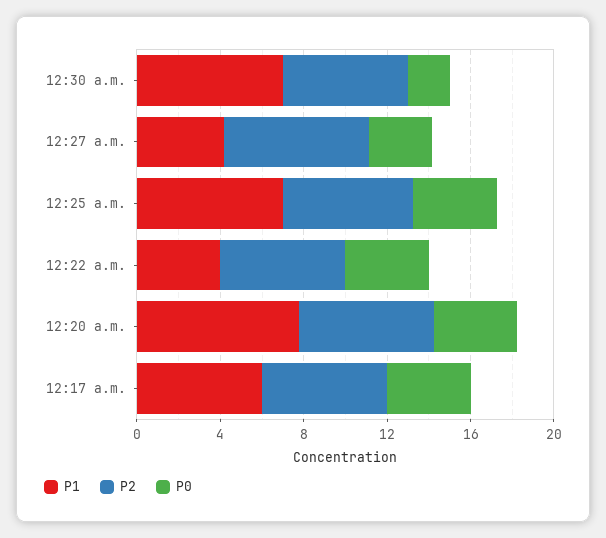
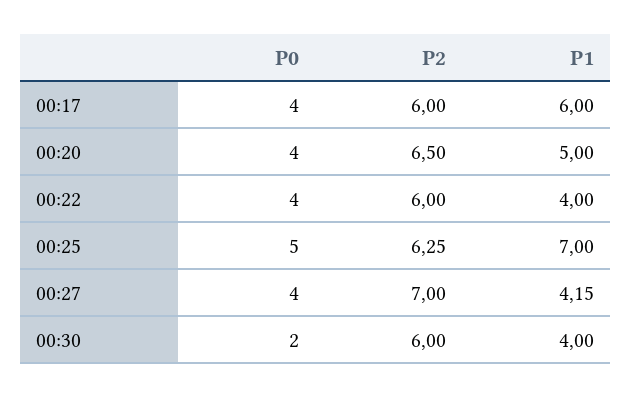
  {
    "P1": {
-     "12:30 a.m.": 7,
+     "12:30 a.m.": 4,
      "12:27 a.m.": 4.15,
      "12:25 a.m.": 7,
      "12:22 a.m.": 4,
-     "12:20 a.m.": 8,
+     "12:20 a.m.": 5,
      "12:17 a.m.": 6
    },
    "P2": {
      "12:30 a.m.": 6,
      "12:27 a.m.": 7,
      "12:25 a.m.": 6.25,
      "12:22 a.m.": 6,
      "12:20 a.m.": 6.5,
      "12:17 a.m.": 6
    },
    "P0": {
      "12:30 a.m.": 2,
-     "12:27 a.m.": 3,
+     "12:27 a.m.": 4,
-     "12:25 a.m.": 4,
+     "12:25 a.m.": 5,
      "12:22 a.m.": 4,
      "12:20 a.m.": 4,
      "12:17 a.m.": 4
    }
  }

